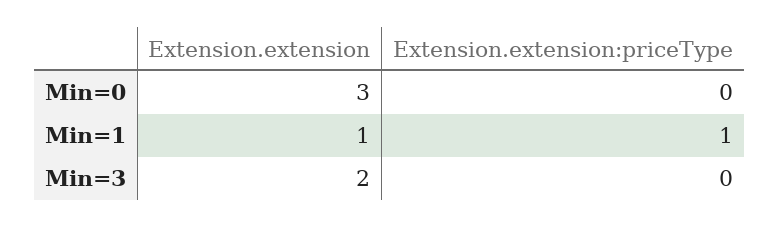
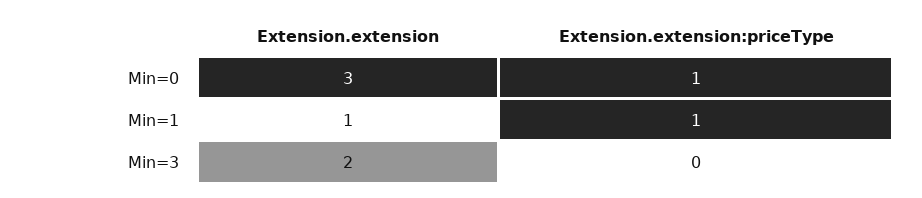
  {
    "Extension.extension": {
      "Min=0": 3,
      "Min=1": 1,
      "Min=3": 2
    },
    "Extension.extension:priceType": {
-     "Min=0": 0,
+     "Min=0": 1,
      "Min=1": 1,
      "Min=3": 0
    }
  }

